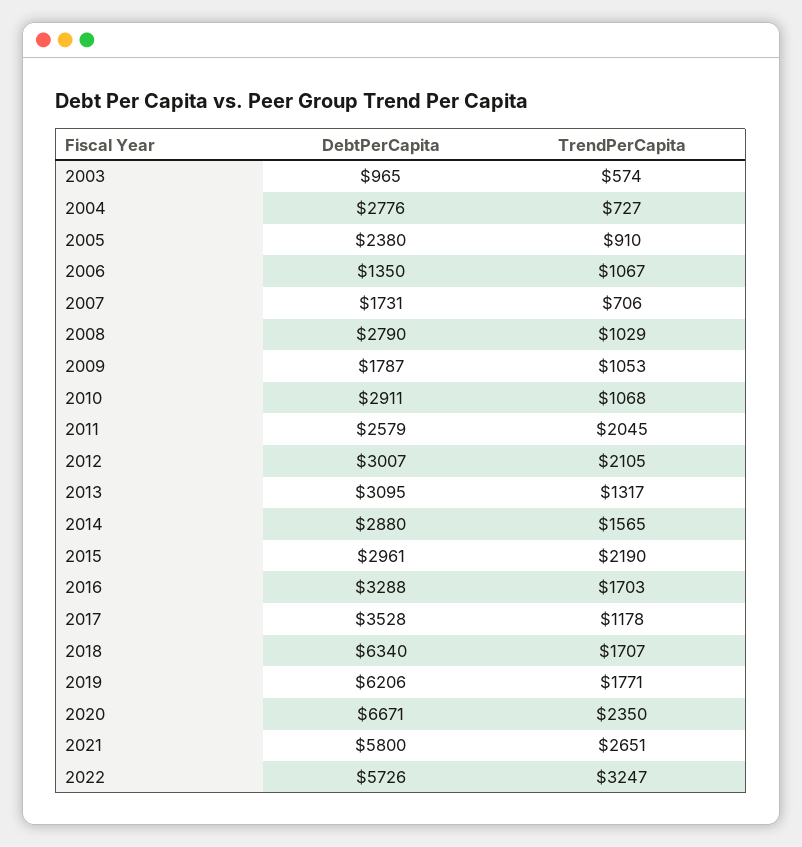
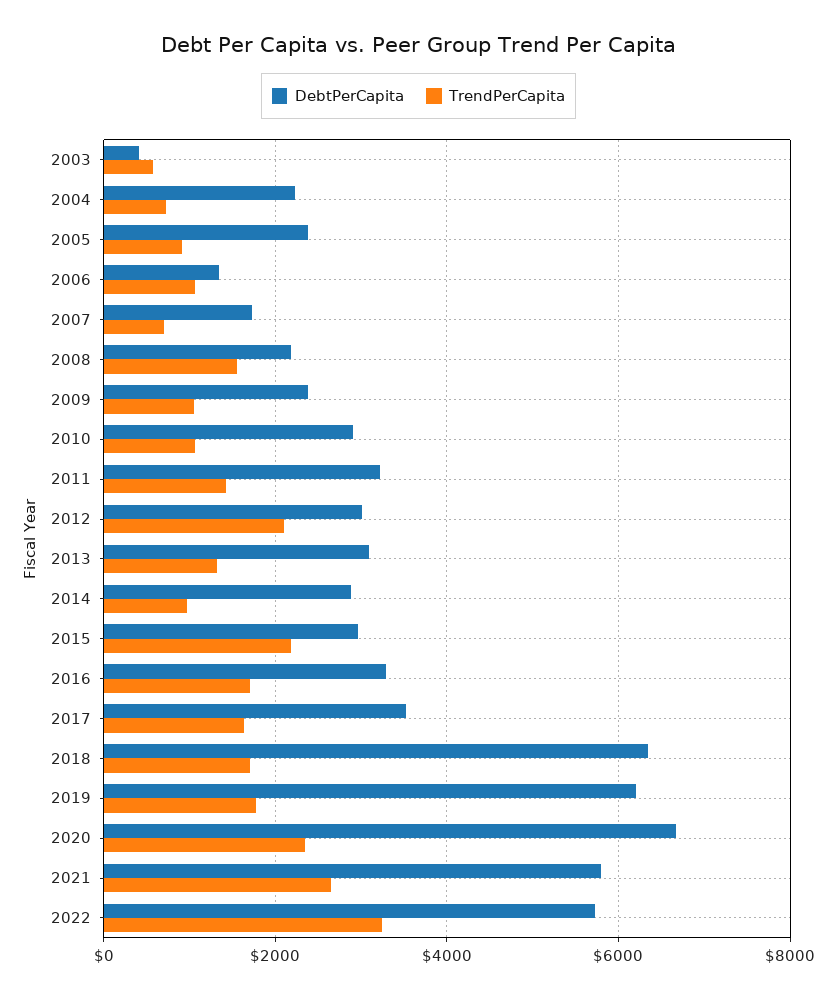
  {
    "DebtPerCapita": {
-     "2003": 965,
+     "2003": 400,
-     "2004": 2776,
+     "2004": 2200,
      "2005": 2380,
      "2006": 1350,
      "2007": 1731,
-     "2008": 2790,
+     "2008": 2200,
-     "2009": 1787,
+     "2009": 2400,
      "2010": 2911,
-     "2011": 2579,
+     "2011": 3200,
      "2012": 3007,
      "2013": 3095,
      "2014": 2880,
      "2015": 2961,
      "2016": 3288,
      "2017": 3528,
      "2018": 6340,
      "2019": 6206,
      "2020": 6671,
      "2021": 5800,
      "2022": 5726
    },
    "TrendPerCapita": {
      "2003": 574,
      "2004": 727,
      "2005": 910,
      "2006": 1067,
      "2007": 706,
-     "2008": 1029,
+     "2008": 1600,
      "2009": 1053,
      "2010": 1068,
-     "2011": 2045,
+     "2011": 1400,
      "2012": 2105,
      "2013": 1317,
-     "2014": 1565,
+     "2014": 1000,
      "2015": 2190,
      "2016": 1703,
-     "2017": 1178,
+     "2017": 1600,
      "2018": 1707,
      "2019": 1771,
      "2020": 2350,
      "2021": 2651,
      "2022": 3247
    }
  }

